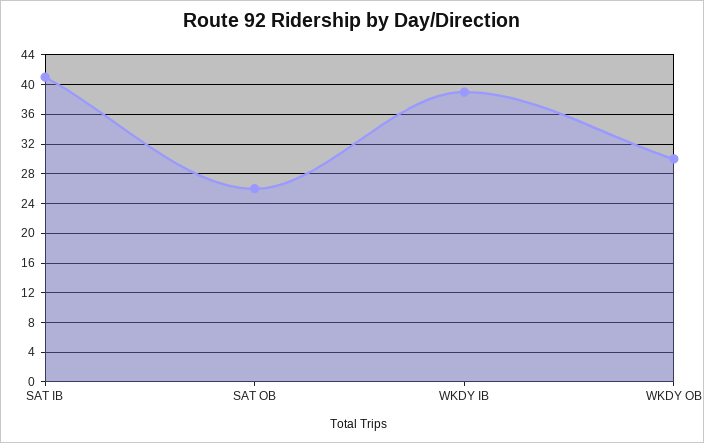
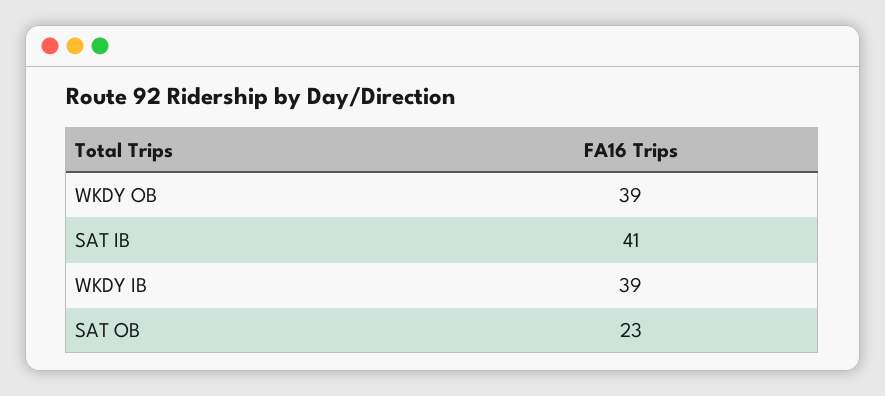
  {
    "SAT IB": 41,
-   "SAT OB": 26,
+   "SAT OB": 23,
    "WKDY IB": 39,
-   "WKDY OB": 30
+   "WKDY OB": 39
  }

